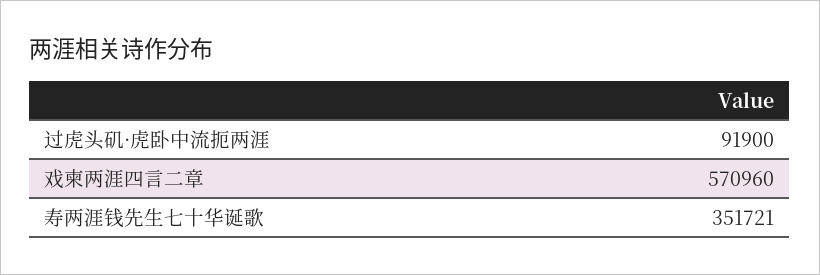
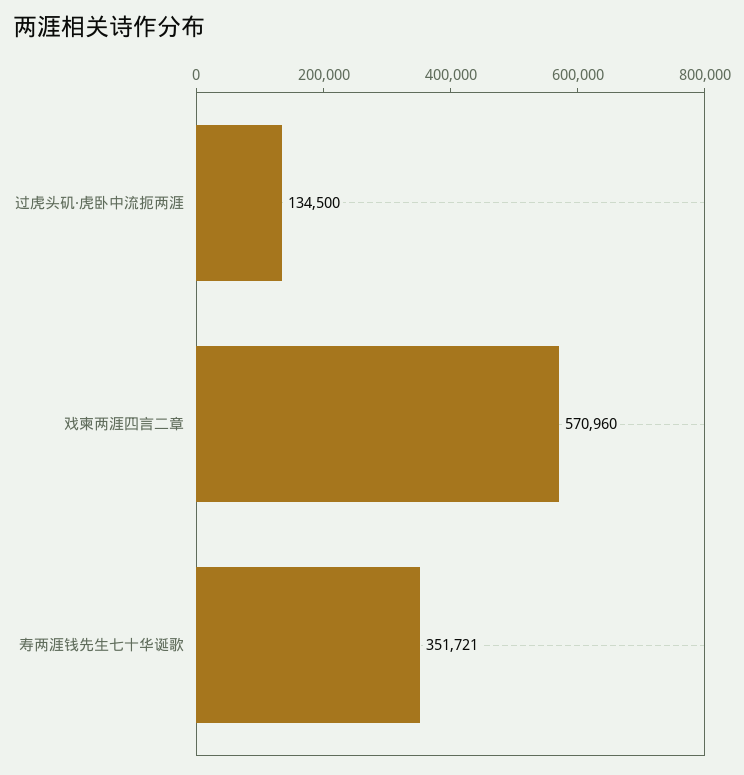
  {
-   "过虎头矶·虎卧中流扼两涯": 91900,
+   "过虎头矶·虎卧中流扼两涯": 134500,
    "戏柬两涯四言二章": 570960,
    "寿两涯钱先生七十华诞歌": 351721
  }

